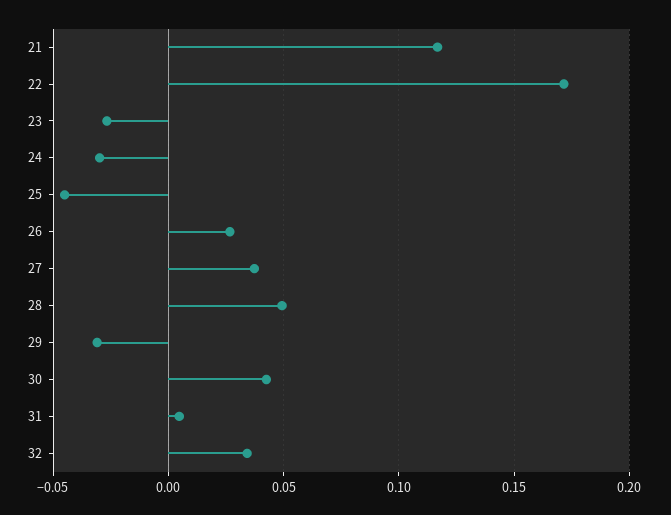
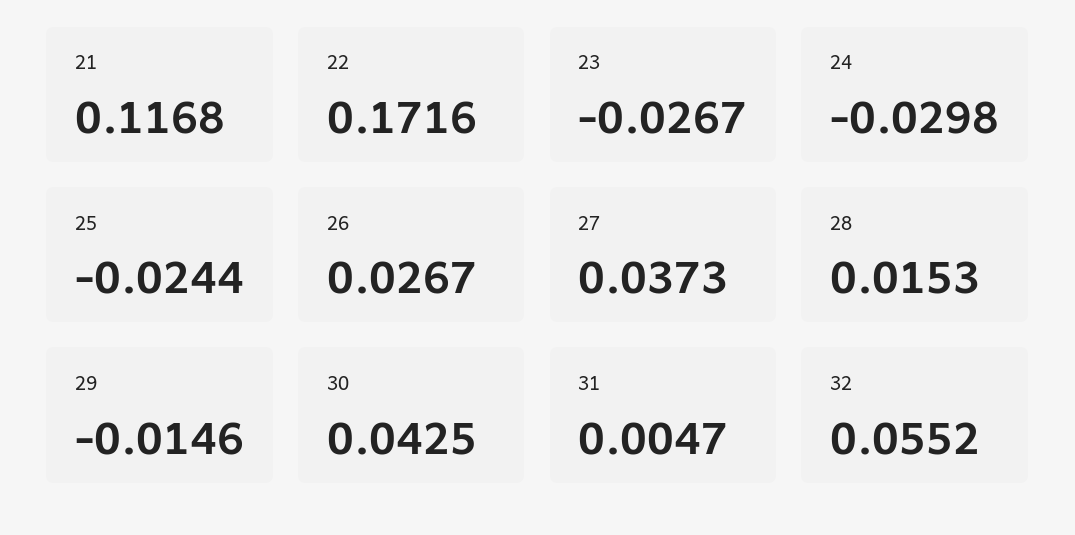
  {
    "21": 0.1168,
    "22": 0.1716,
    "23": -0.0267,
    "24": -0.0298,
-   "25": -0.045,
+   "25": -0.0244,
    "26": 0.0267,
    "27": 0.0373,
-   "28": 0.05,
+   "28": 0.0153,
-   "29": -0.03,
+   "29": -0.0146,
    "30": 0.0425,
    "31": 0.0047,
-   "32": 0.035
+   "32": 0.0552
  }

